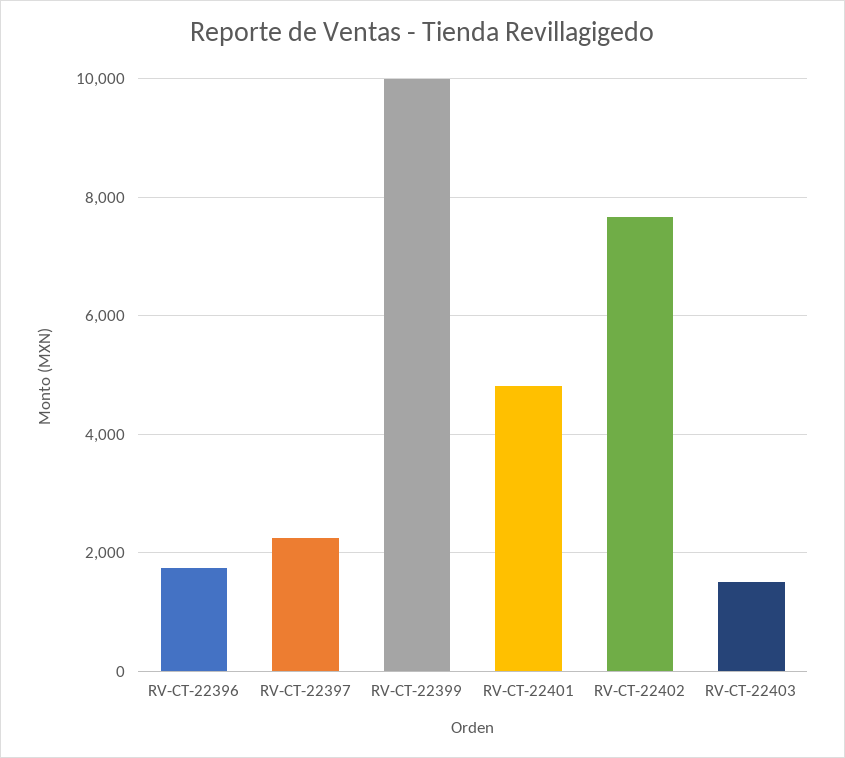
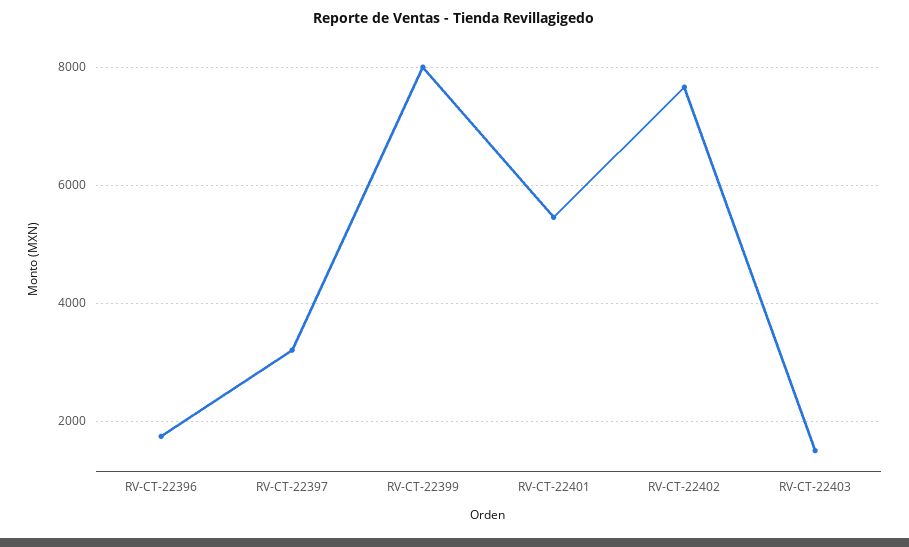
  {
    "RV-CT-22396": 1800,
-   "RV-CT-22397": 2200,
+   "RV-CT-22397": 3200,
-   "RV-CT-22399": 10000,
+   "RV-CT-22399": 8000,
-   "RV-CT-22401": 4800,
+   "RV-CT-22401": 5400,
    "RV-CT-22402": 7600,
    "RV-CT-22403": 1600
  }

